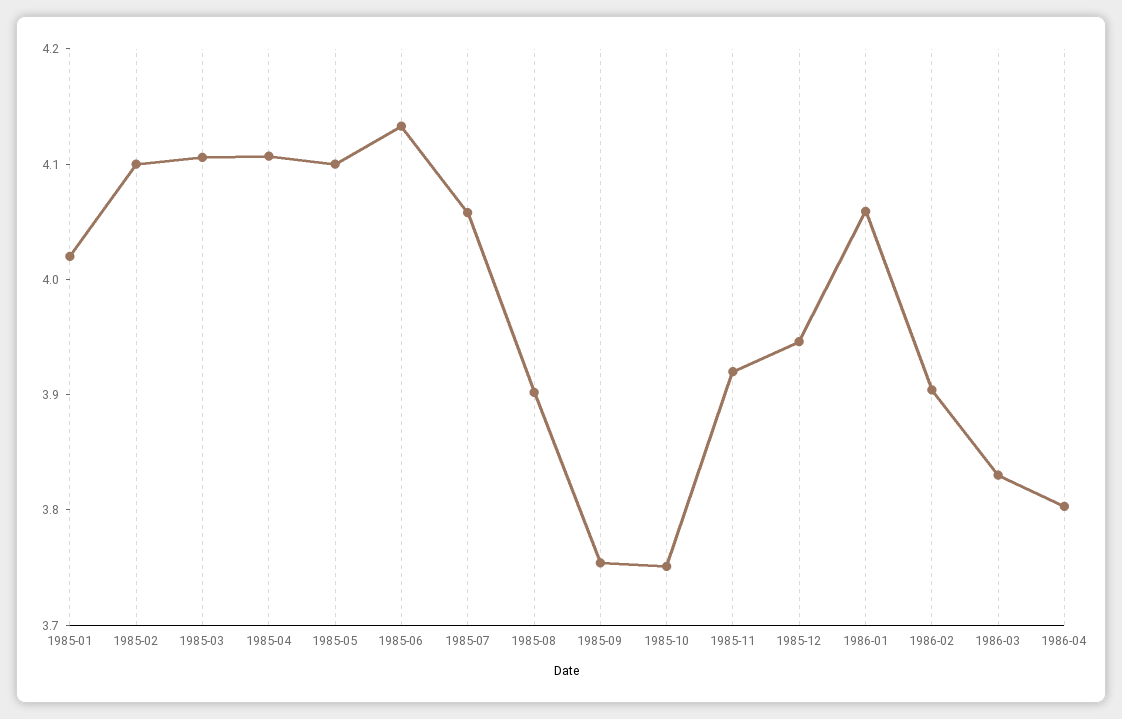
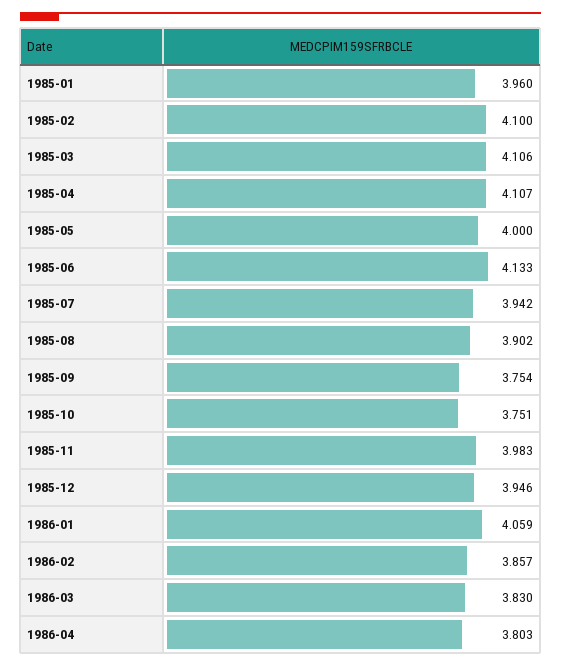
  {
-   "1985-01": 4.02,
+   "1985-01": 3.96,
    "1985-02": 4.1,
    "1985-03": 4.106,
    "1985-04": 4.107,
-   "1985-05": 4.1,
+   "1985-05": 4,
    "1985-06": 4.133,
-   "1985-07": 4.06,
+   "1985-07": 3.942,
    "1985-08": 3.902,
    "1985-09": 3.754,
    "1985-10": 3.751,
-   "1985-11": 3.92,
+   "1985-11": 3.983,
    "1985-12": 3.946,
    "1986-01": 4.059,
-   "1986-02": 3.9,
+   "1986-02": 3.857,
    "1986-03": 3.83,
    "1986-04": 3.803
  }

